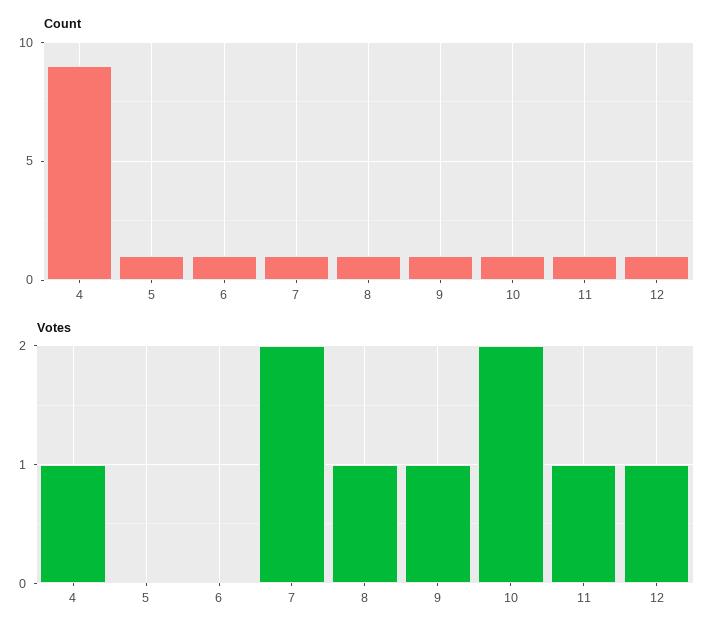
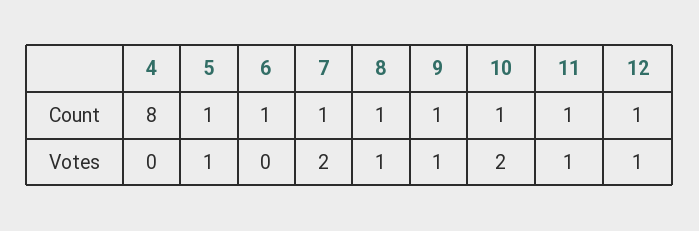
  {
    "Count": {
-     "4": 9,
+     "4": 8,
      "5": 1,
      "6": 1,
      "7": 1,
      "8": 1,
      "9": 1,
      "10": 1,
      "11": 1,
      "12": 1
    },
    "Votes": {
-     "4": 1,
+     "4": 0,
-     "5": 0,
+     "5": 1,
      "6": 0,
      "7": 2,
      "8": 1,
      "9": 1,
      "10": 2,
      "11": 1,
      "12": 1
    }
  }

